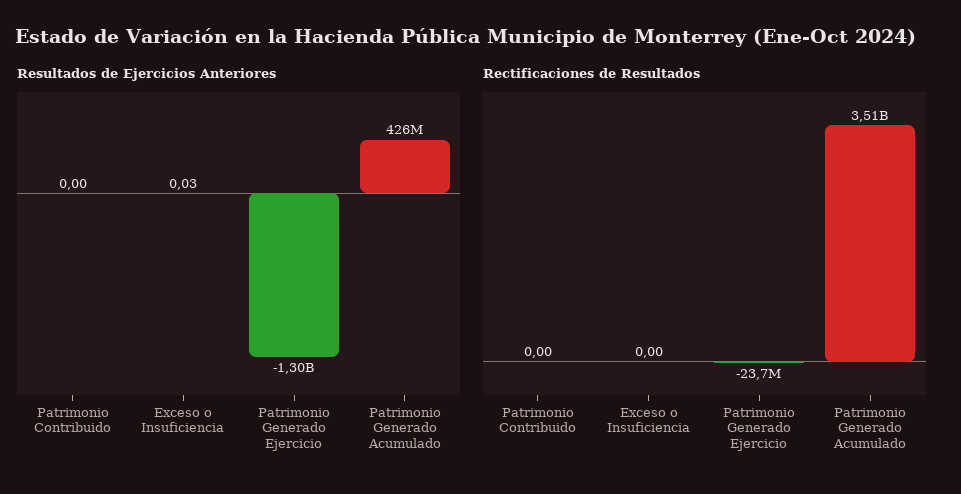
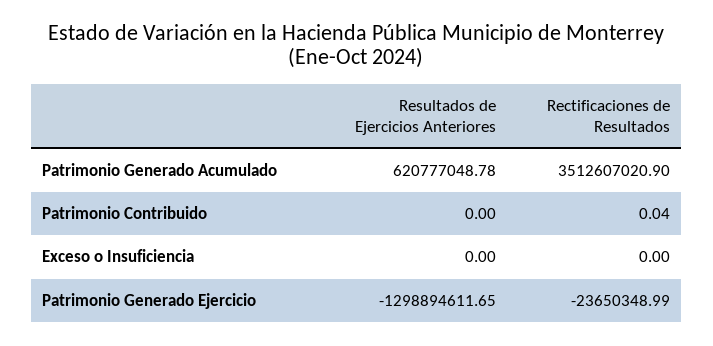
  {
    "Resultados de Ejercicios Anteriores": {
      "Patrimonio Contribuido": 0,
-     "Exceso o Insuficiencia": 0.03,
+     "Exceso o Insuficiencia": 0,
      "Patrimonio Generado Ejercicio": -1298894611.65,
-     "Patrimonio Generado Acumulado": 426000000
+     "Patrimonio Generado Acumulado": 620777048.78
    },
    "Rectificaciones de Resultados": {
-     "Patrimonio Contribuido": 0,
+     "Patrimonio Contribuido": 0.04,
      "Exceso o Insuficiencia": 0,
      "Patrimonio Generado Ejercicio": -23650348.99,
      "Patrimonio Generado Acumulado": 3512607020.9
    }
  }

